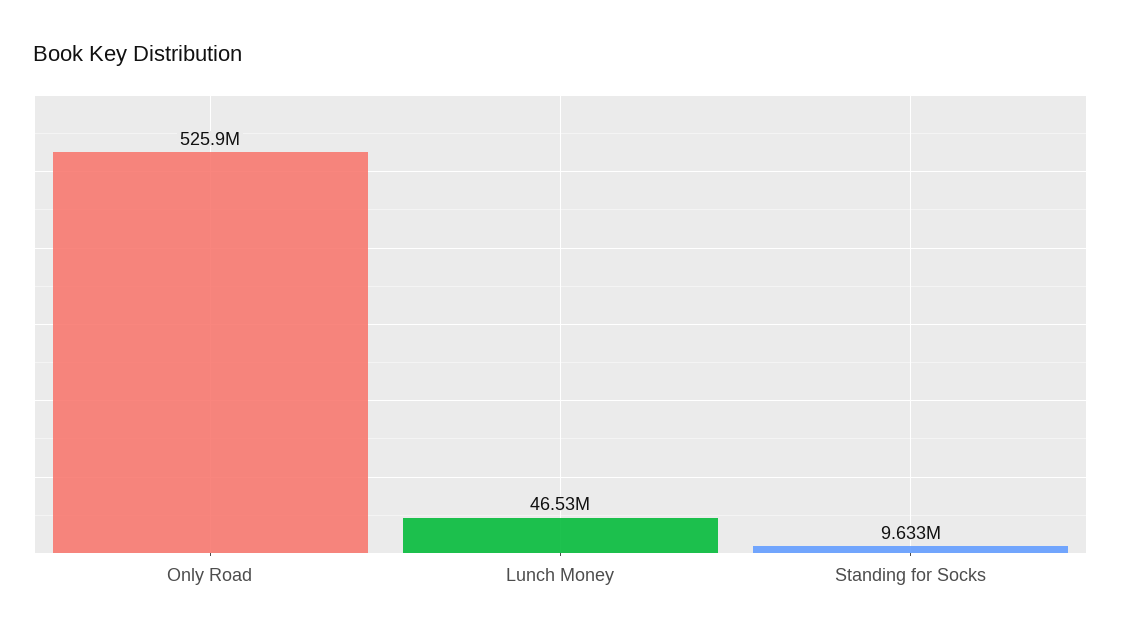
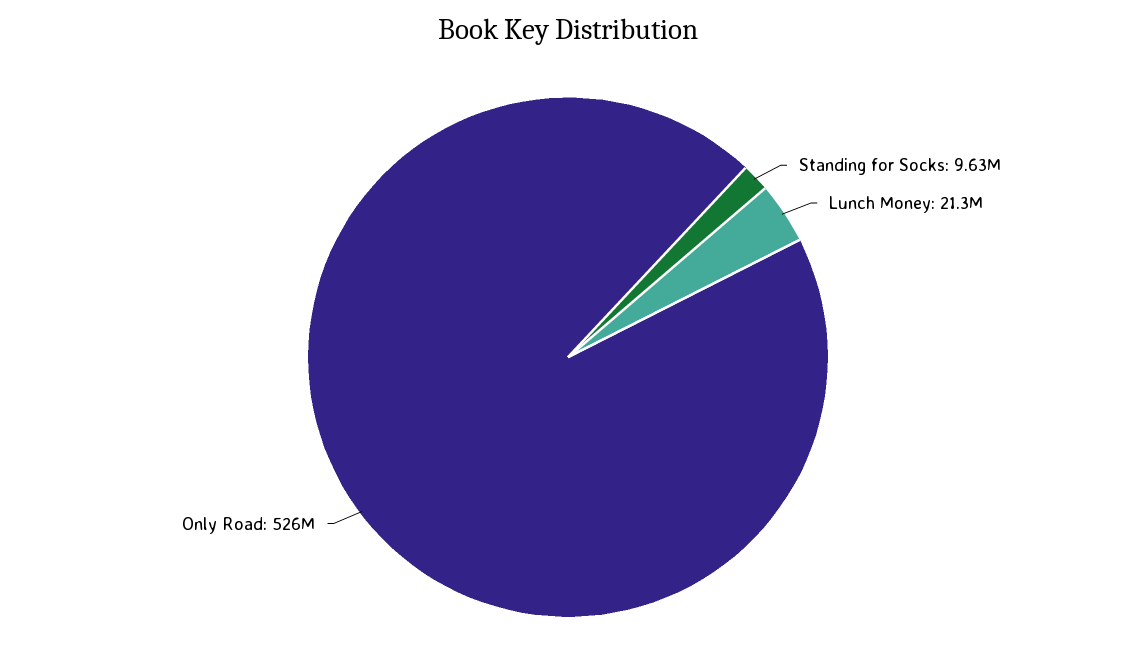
  {
    "Only Road": 525900000,
-   "Lunch Money": 46530000,
+   "Lunch Money": 21300000,
    "Standing for Socks": 9633000
  }

